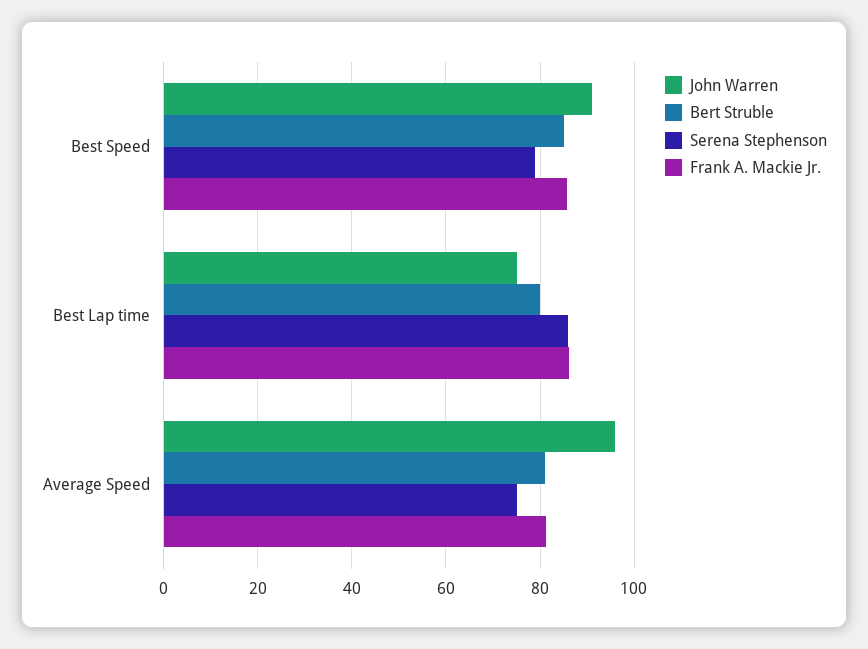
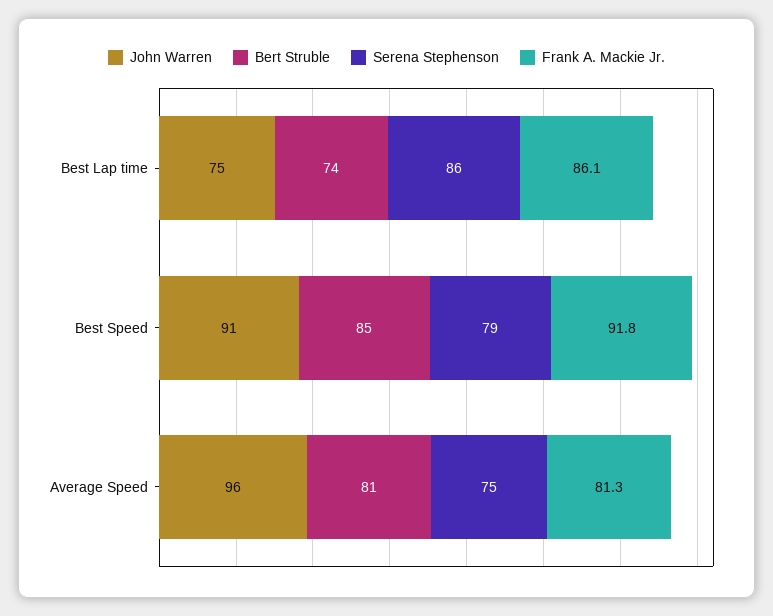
  {
    "John Warren": {
      "Best Speed": 91,
      "Best Lap time": 75,
      "Average Speed": 96
    },
    "Bert Struble": {
      "Best Speed": 85,
-     "Best Lap time": 80,
+     "Best Lap time": 74,
      "Average Speed": 81
    },
    "Serena Stephenson": {
      "Best Speed": 79,
      "Best Lap time": 86,
      "Average Speed": 75
    },
    "Frank A. Mackie Jr.": {
-     "Best Speed": 86,
+     "Best Speed": 91.8,
      "Best Lap time": 86.1,
      "Average Speed": 81.3
    }
  }

